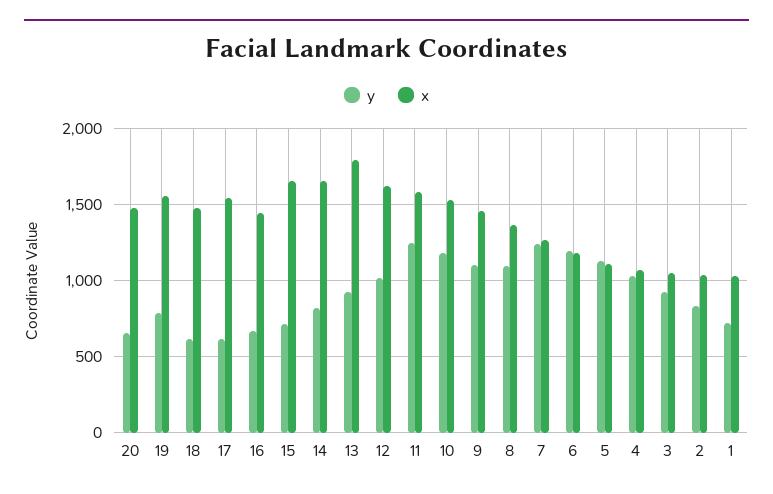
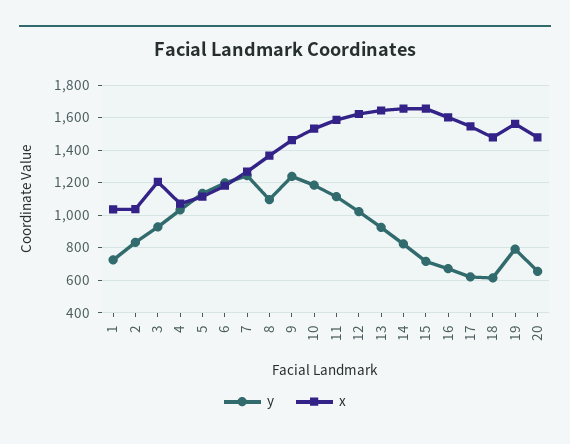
  {
    "y": {
      "20": 650,
      "19": 800,
      "18": 600,
      "17": 600,
      "16": 650,
      "15": 700,
      "14": 800,
      "13": 900,
      "12": 1000,
-     "11": 1250,
+     "11": 1100,
      "10": 1200,
-     "9": 1100,
+     "9": 1250,
      "8": 1100,
      "7": 1250,
      "6": 1200,
      "5": 1150,
      "4": 1050,
      "3": 950,
      "2": 850,
      "1": 700
    },
    "x": {
      "20": 1500,
      "19": 1550,
      "18": 1500,
      "17": 1550,
-     "16": 1450,
+     "16": 1600,
      "15": 1650,
      "14": 1650,
-     "13": 1800,
+     "13": 1650,
      "12": 1600,
      "11": 1600,
      "10": 1550,
      "9": 1450,
      "8": 1350,
      "7": 1250,
      "6": 1200,
      "5": 1100,
      "4": 1050,
-     "3": 1050,
+     "3": 1200,
      "2": 1050,
      "1": 1050
    }
  }

